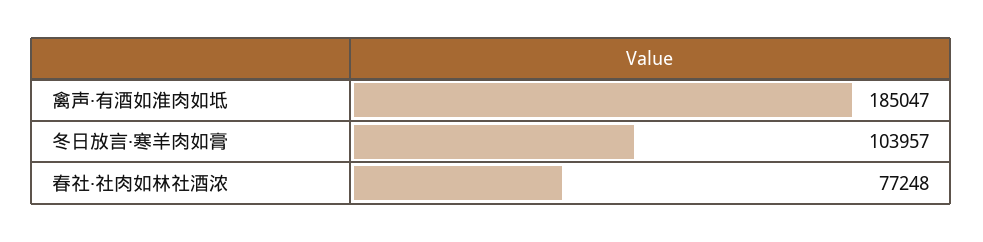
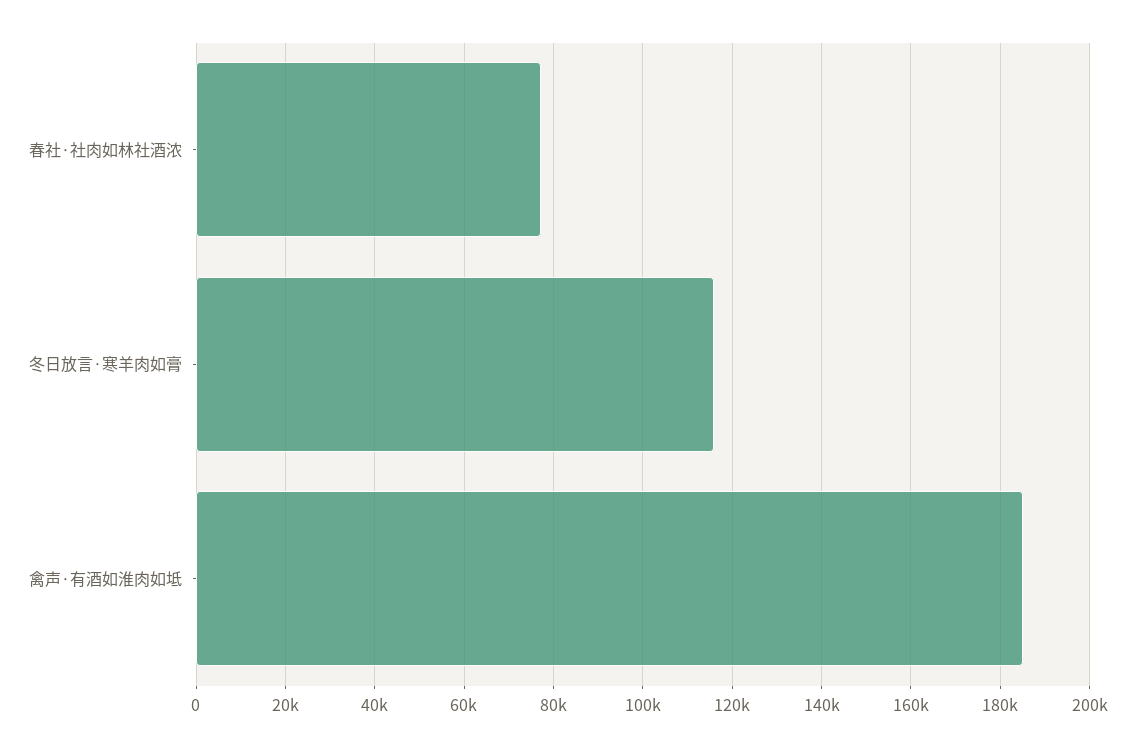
  {
    "禽声·有酒如淮肉如坻": 185047,
-   "冬日放言·寒羊肉如膏": 103957,
+   "冬日放言·寒羊肉如膏": 116000,
    "春社·社肉如林社酒浓": 77248
  }

